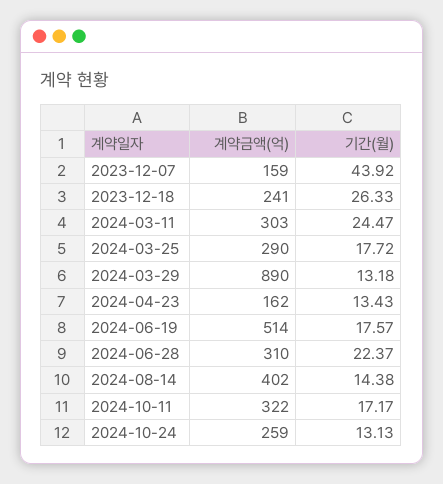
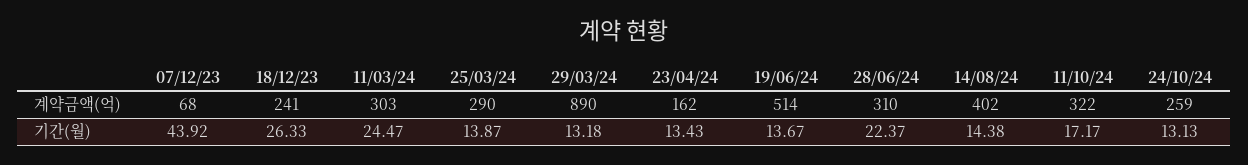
  {
    "계약금액(억)": {
-     "2023-12-07": 159,
+     "2023-12-07": 68,
      "2023-12-18": 241,
      "2024-03-11": 303,
      "2024-03-25": 290,
      "2024-03-29": 890,
      "2024-04-23": 162,
      "2024-06-19": 514,
      "2024-06-28": 310,
      "2024-08-14": 402,
      "2024-10-11": 322,
      "2024-10-24": 259
    },
    "기간(월)": {
      "2023-12-07": 43.92,
      "2023-12-18": 26.33,
      "2024-03-11": 24.47,
-     "2024-03-25": 17.72,
+     "2024-03-25": 13.87,
      "2024-03-29": 13.18,
      "2024-04-23": 13.43,
-     "2024-06-19": 17.57,
+     "2024-06-19": 13.67,
      "2024-06-28": 22.37,
      "2024-08-14": 14.38,
      "2024-10-11": 17.17,
      "2024-10-24": 13.13
    }
  }

